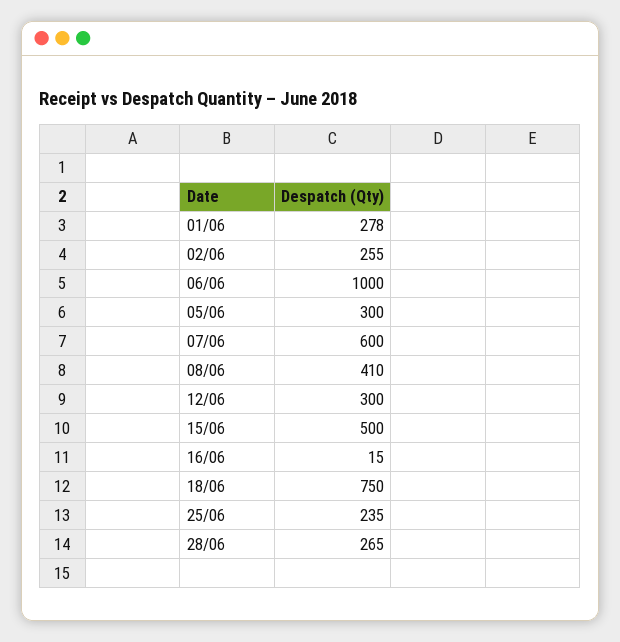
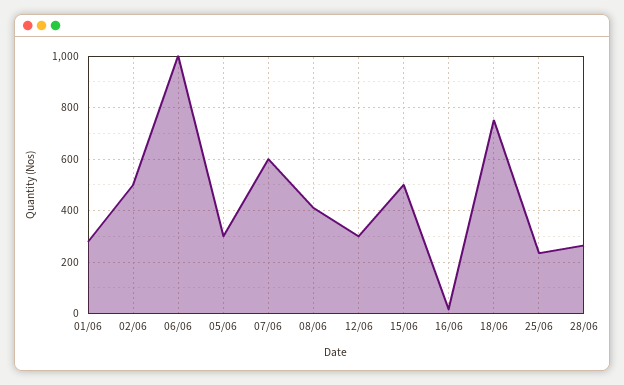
  {
    "01/06": 278,
-   "02/06": 255,
+   "02/06": 500,
    "06/06": 1000,
    "05/06": 300,
    "07/06": 600,
    "08/06": 410,
    "12/06": 300,
    "15/06": 500,
    "16/06": 15,
    "18/06": 750,
    "25/06": 235,
    "28/06": 265
  }

